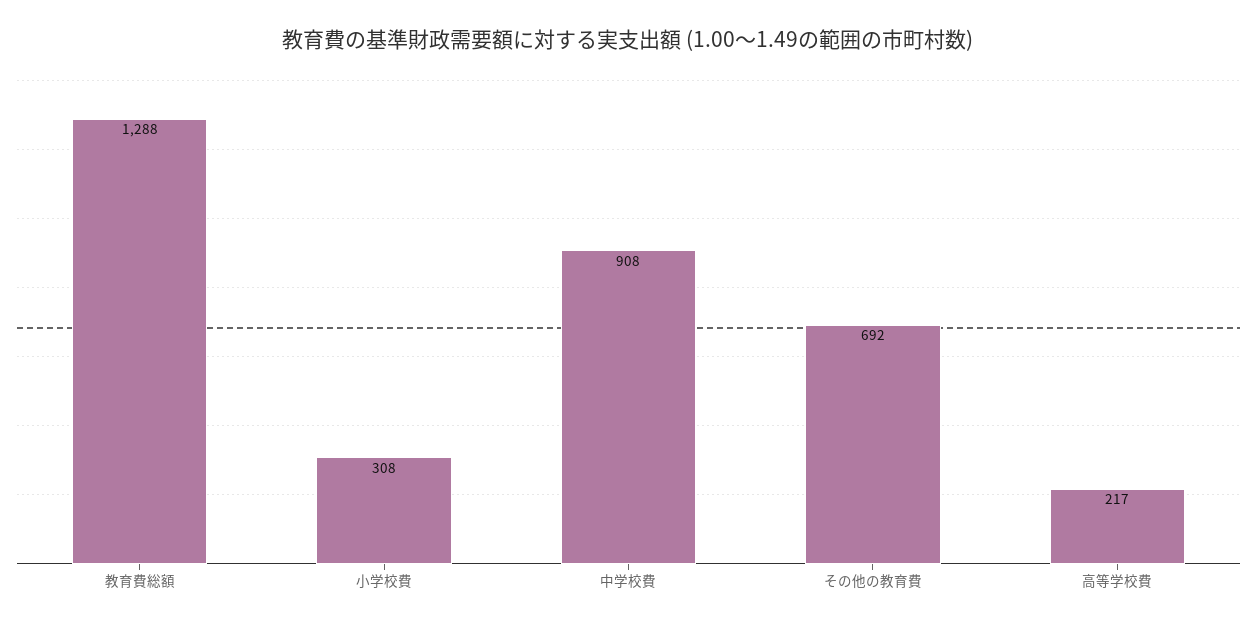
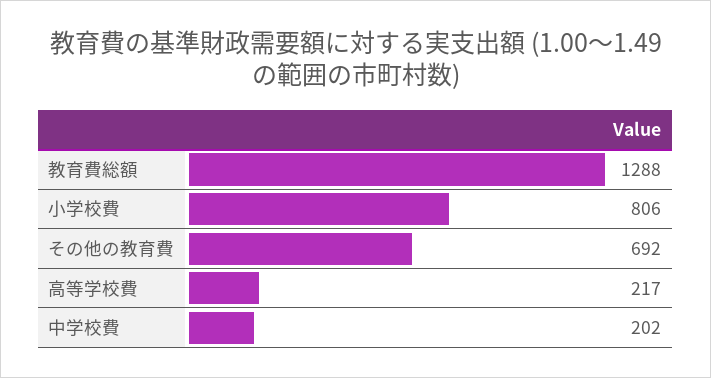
  {
    "教育費総額": 1288,
-   "小学校費": 308,
+   "小学校費": 806,
-   "中学校費": 908,
+   "中学校費": 202,
    "その他の教育費": 692,
    "高等学校費": 217
  }

